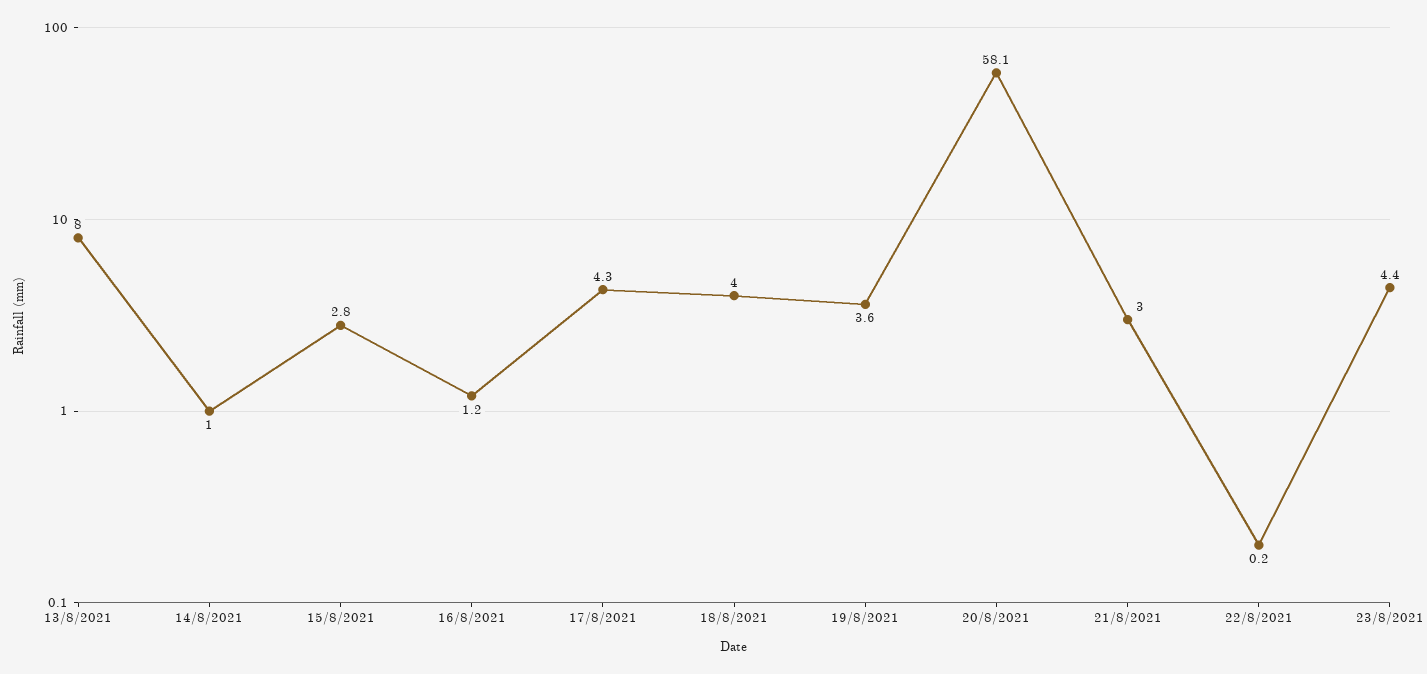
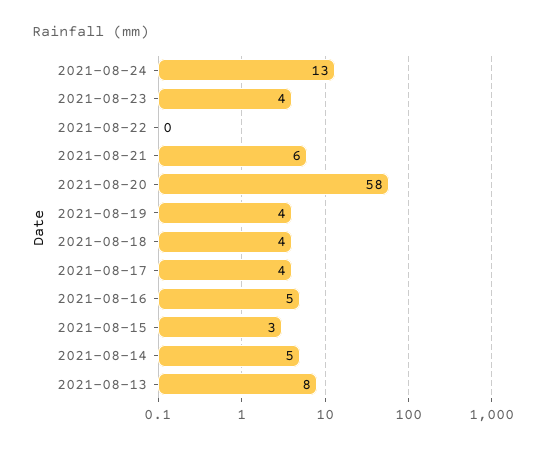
  {
    "13/8/2021": 8,
-   "14/8/2021": 1,
+   "14/8/2021": 5,
    "15/8/2021": 2.8,
-   "16/8/2021": 1.2,
+   "16/8/2021": 5,
    "17/8/2021": 4.3,
    "18/8/2021": 4,
    "19/8/2021": 3.6,
    "20/8/2021": 58.1,
-   "21/8/2021": 3,
+   "21/8/2021": 6,
    "22/8/2021": 0.2,
-   "23/8/2021": 4.4
+   "23/8/2021": 4.4,
+   "2021-08-24": 13
  }

